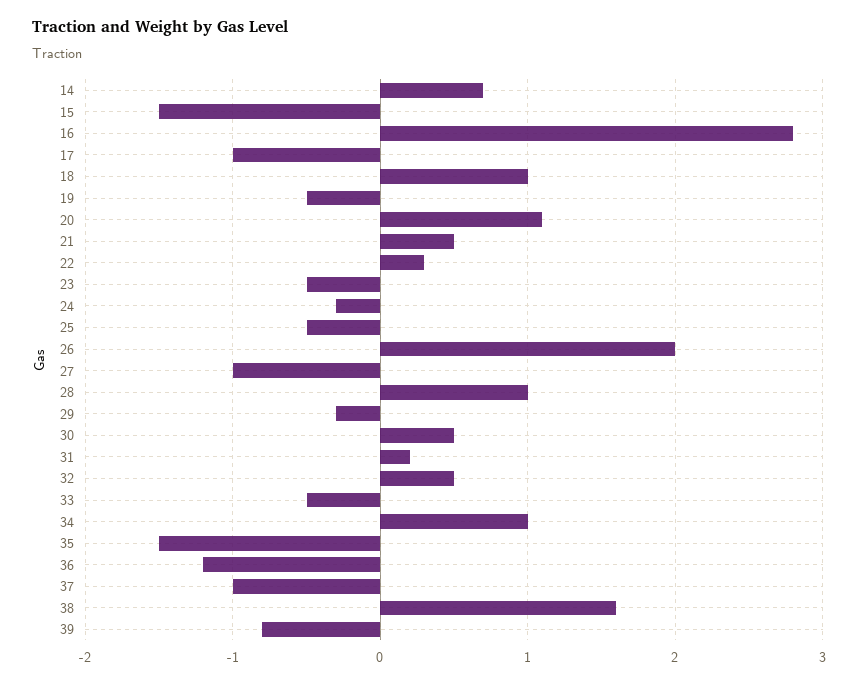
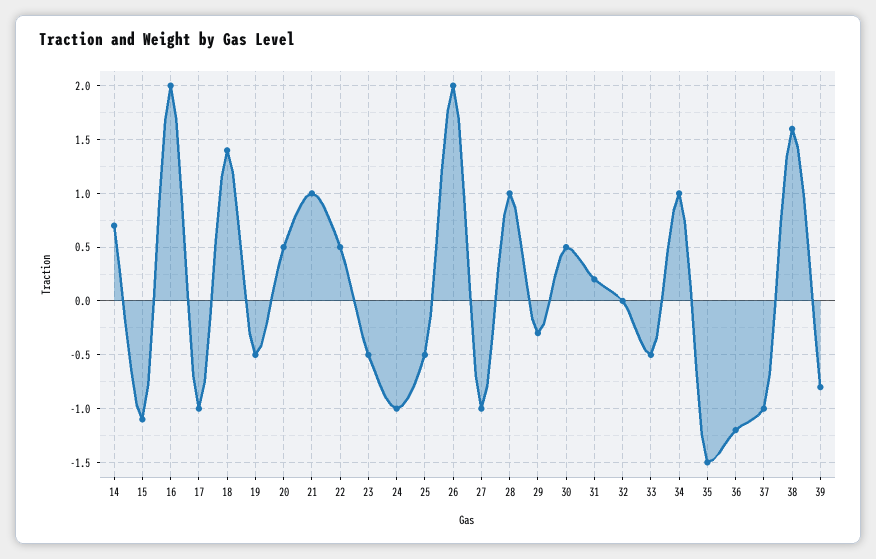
  {
    "14": 0.7,
-   "15": -1.5,
+   "15": -1.1,
-   "16": 2.8,
+   "16": 2,
    "17": -1,
-   "18": 1,
+   "18": 1.4,
    "19": -0.5,
-   "20": 1.1,
+   "20": 0.5,
-   "21": 0.5,
+   "21": 1,
-   "22": 0.3,
+   "22": 0.5,
    "23": -0.5,
-   "24": -0.3,
+   "24": -1,
    "25": -0.5,
    "26": 2,
    "27": -1,
    "28": 1,
    "29": -0.3,
    "30": 0.5,
    "31": 0.2,
-   "32": 0.5,
+   "32": 0,
    "33": -0.5,
    "34": 1,
    "35": -1.5,
    "36": -1.2,
    "37": -1,
    "38": 1.6,
    "39": -0.8
  }

